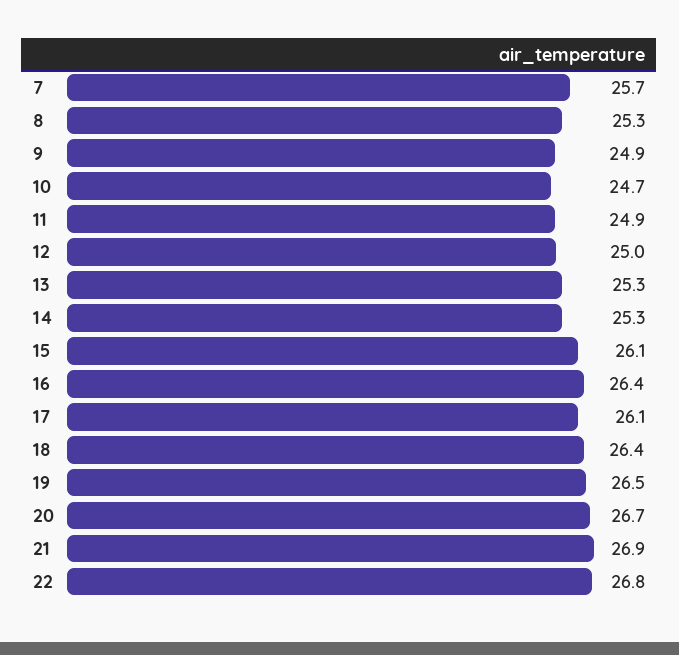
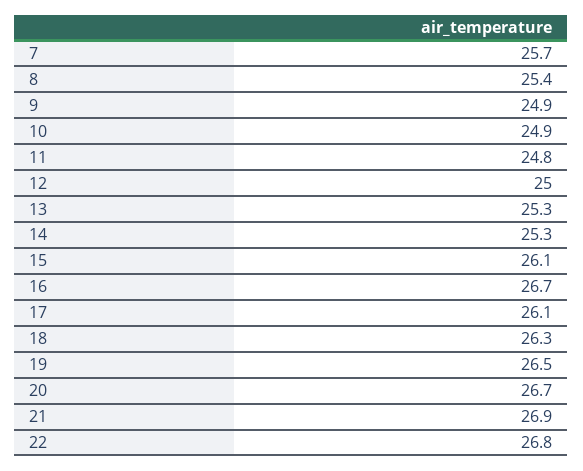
  {
    "7": 25.7,
-   "8": 25.3,
+   "8": 25.4,
    "9": 24.9,
-   "10": 24.7,
+   "10": 24.9,
-   "11": 24.9,
+   "11": 24.8,
    "12": 25,
    "13": 25.3,
    "14": 25.3,
    "15": 26.1,
-   "16": 26.4,
+   "16": 26.7,
    "17": 26.1,
-   "18": 26.4,
+   "18": 26.3,
    "19": 26.5,
    "20": 26.7,
    "21": 26.9,
    "22": 26.8
  }

